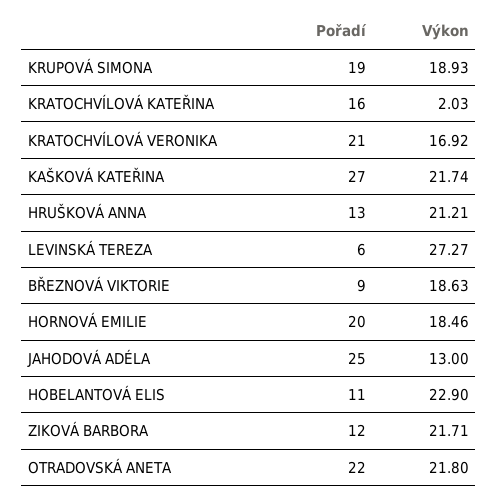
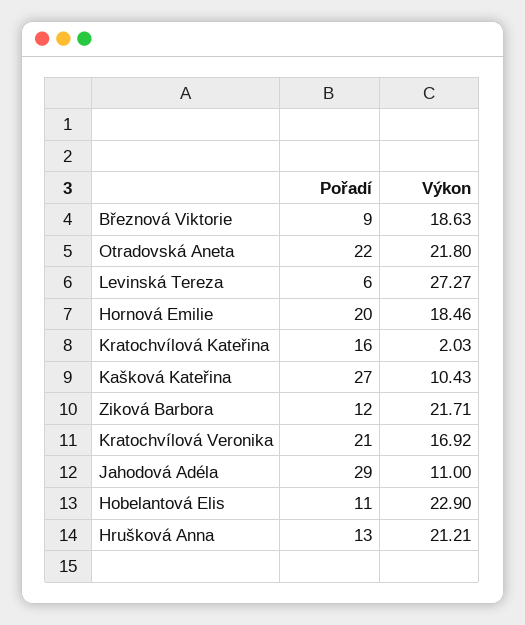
  {
    "Pořadí": {
-     "KRUPOVÁ SIMONA": 19,
      "KRATOCHVÍLOVÁ KATEŘINA": 16,
      "KRATOCHVÍLOVÁ VERONIKA": 21,
      "KAŠKOVÁ KATEŘINA": 27,
      "HRUŠKOVÁ ANNA": 13,
      "LEVINSKÁ TEREZA": 6,
      "BŘEZNOVÁ VIKTORIE": 9,
      "HORNOVÁ EMILIE": 20,
-     "JAHODOVÁ ADÉLA": 25,
+     "JAHODOVÁ ADÉLA": 29,
      "HOBELANTOVÁ ELIS": 11,
      "ZIKOVÁ BARBORA": 12,
      "OTRADOVSKÁ ANETA": 22
    },
    "Výkon": {
-     "KRUPOVÁ SIMONA": 18.93,
      "KRATOCHVÍLOVÁ KATEŘINA": 2.03,
      "KRATOCHVÍLOVÁ VERONIKA": 16.92,
-     "KAŠKOVÁ KATEŘINA": 21.74,
+     "KAŠKOVÁ KATEŘINA": 10.43,
      "HRUŠKOVÁ ANNA": 21.21,
      "LEVINSKÁ TEREZA": 27.27,
      "BŘEZNOVÁ VIKTORIE": 18.63,
      "HORNOVÁ EMILIE": 18.46,
-     "JAHODOVÁ ADÉLA": 13,
+     "JAHODOVÁ ADÉLA": 11,
      "HOBELANTOVÁ ELIS": 22.9,
      "ZIKOVÁ BARBORA": 21.71,
      "OTRADOVSKÁ ANETA": 21.8
    }
  }

